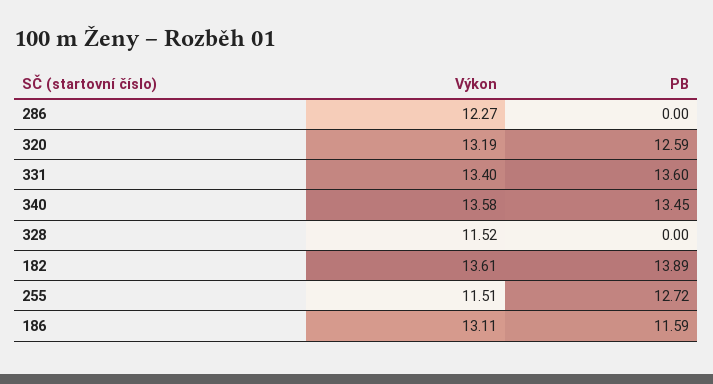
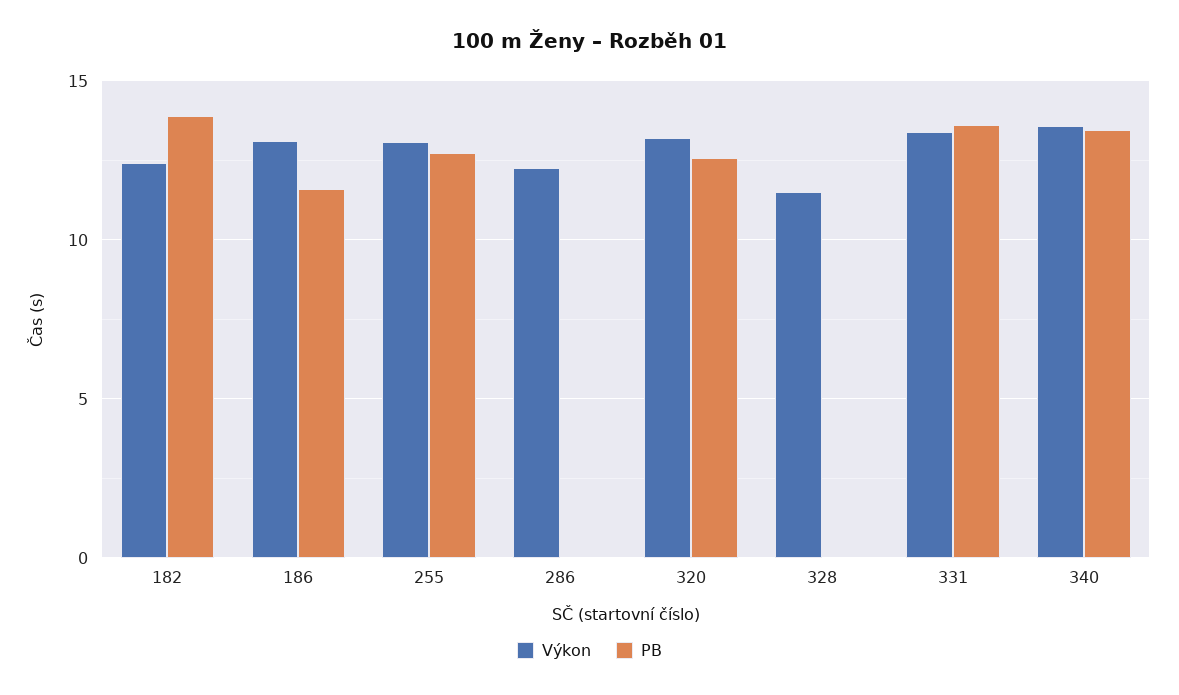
  {
    "Výkon": {
      "286": 12.27,
      "320": 13.19,
      "331": 13.4,
      "340": 13.58,
      "328": 11.52,
-     "182": 13.61,
+     "182": 12.5,
-     "255": 11.51,
+     "255": 13,
      "186": 13.11
    },
    "PB": {
      "286": 0,
      "320": 12.59,
      "331": 13.6,
      "340": 13.45,
      "328": 0,
      "182": 13.89,
      "255": 12.72,
      "186": 11.59
    }
  }

